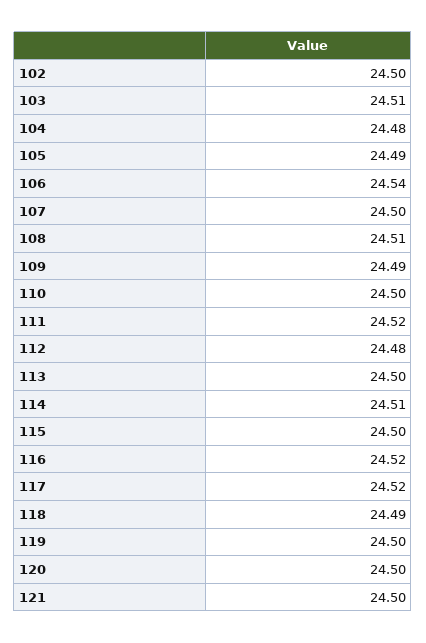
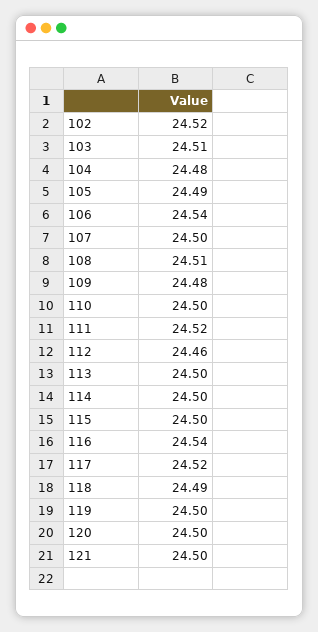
  {
-   "102": 24.5,
+   "102": 24.52,
    "103": 24.51,
    "104": 24.48,
    "105": 24.49,
    "106": 24.54,
    "107": 24.5,
    "108": 24.51,
-   "109": 24.49,
+   "109": 24.48,
    "110": 24.5,
    "111": 24.52,
-   "112": 24.48,
+   "112": 24.46,
    "113": 24.5,
-   "114": 24.51,
+   "114": 24.5,
    "115": 24.5,
-   "116": 24.52,
+   "116": 24.54,
    "117": 24.52,
    "118": 24.49,
    "119": 24.5,
    "120": 24.5,
    "121": 24.5
  }

